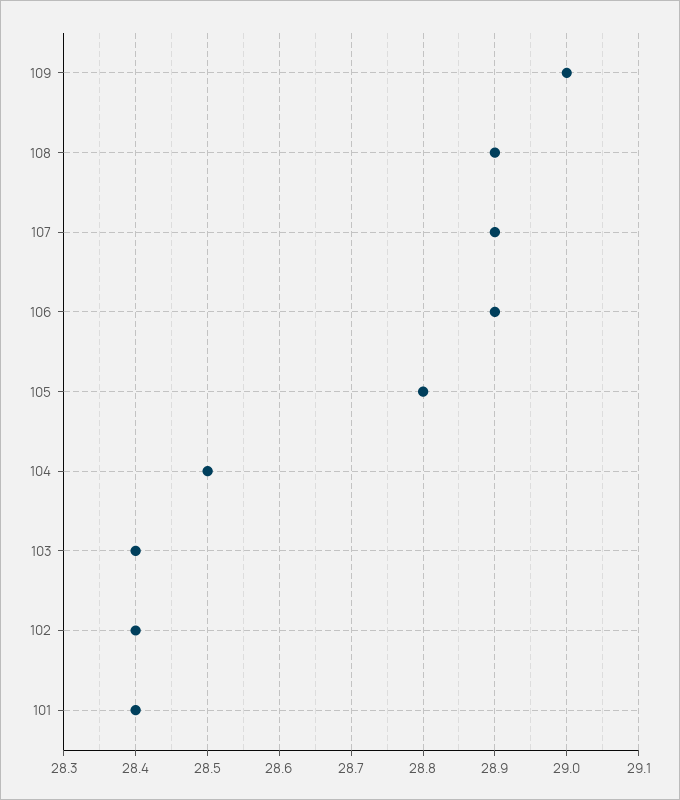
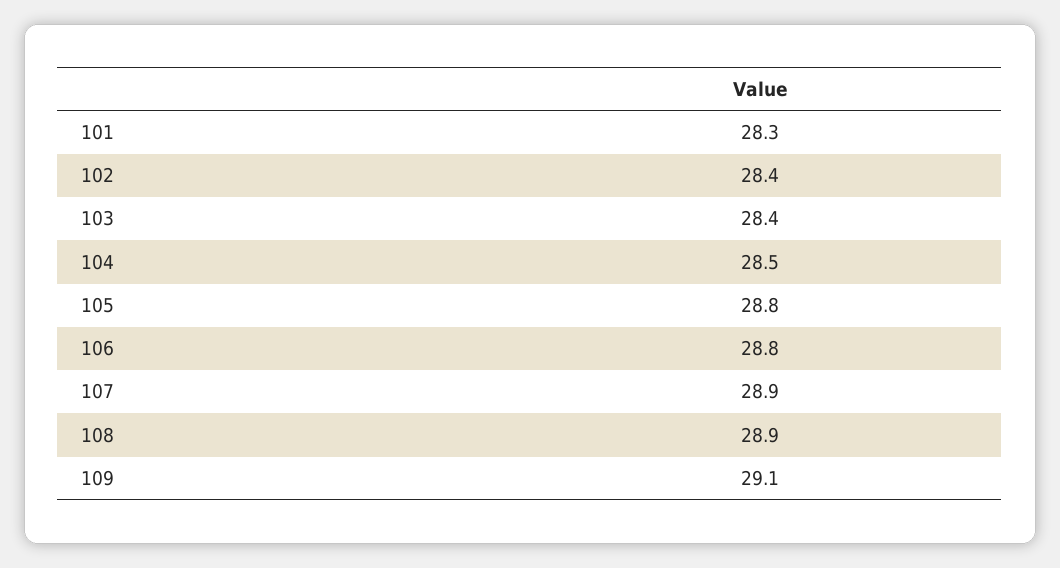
  {
-   "109": 29,
+   "109": 29.1,
    "108": 28.9,
    "107": 28.9,
-   "106": 28.9,
+   "106": 28.8,
    "105": 28.8,
    "104": 28.5,
    "103": 28.4,
    "102": 28.4,
-   "101": 28.4
+   "101": 28.3
  }

